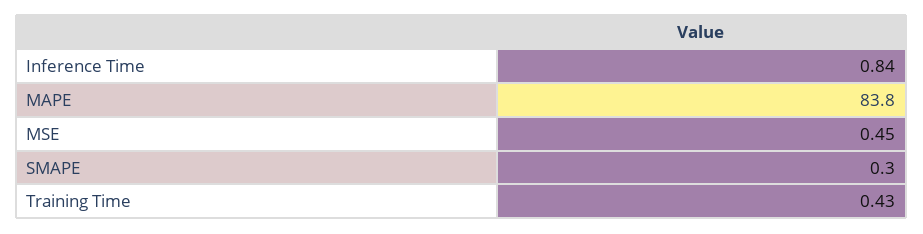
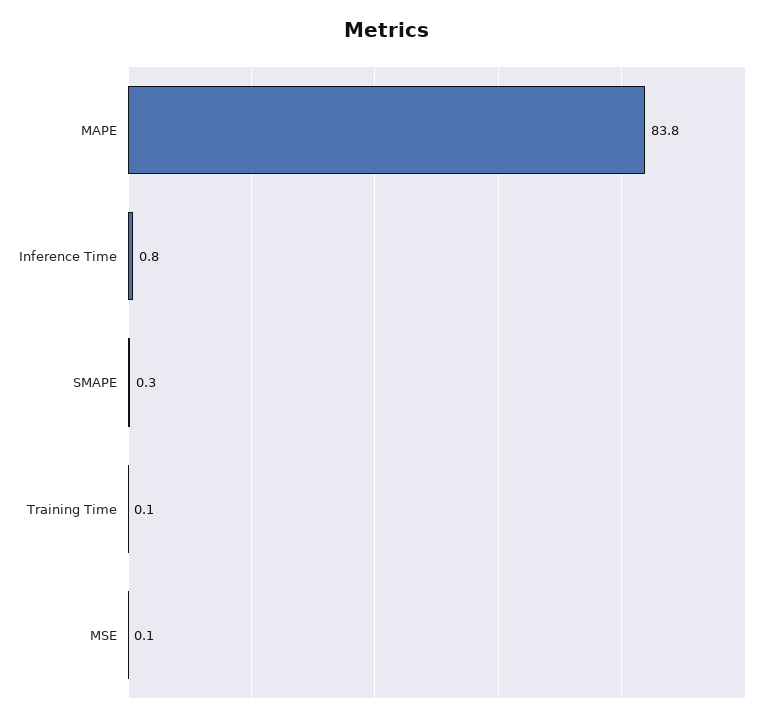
  {
    "Inference Time": 0.84,
    "MAPE": 83.8,
-   "MSE": 0.45,
+   "MSE": 0.1,
    "SMAPE": 0.3,
-   "Training Time": 0.43
+   "Training Time": 0.1
  }

